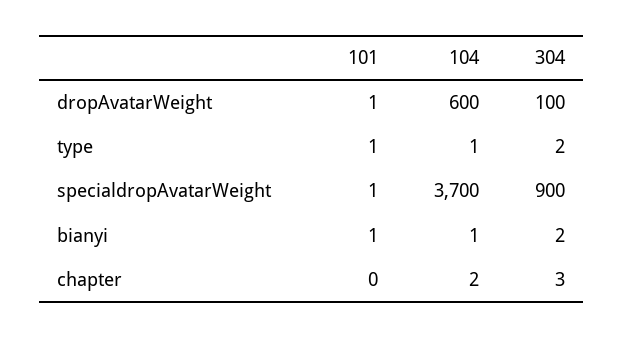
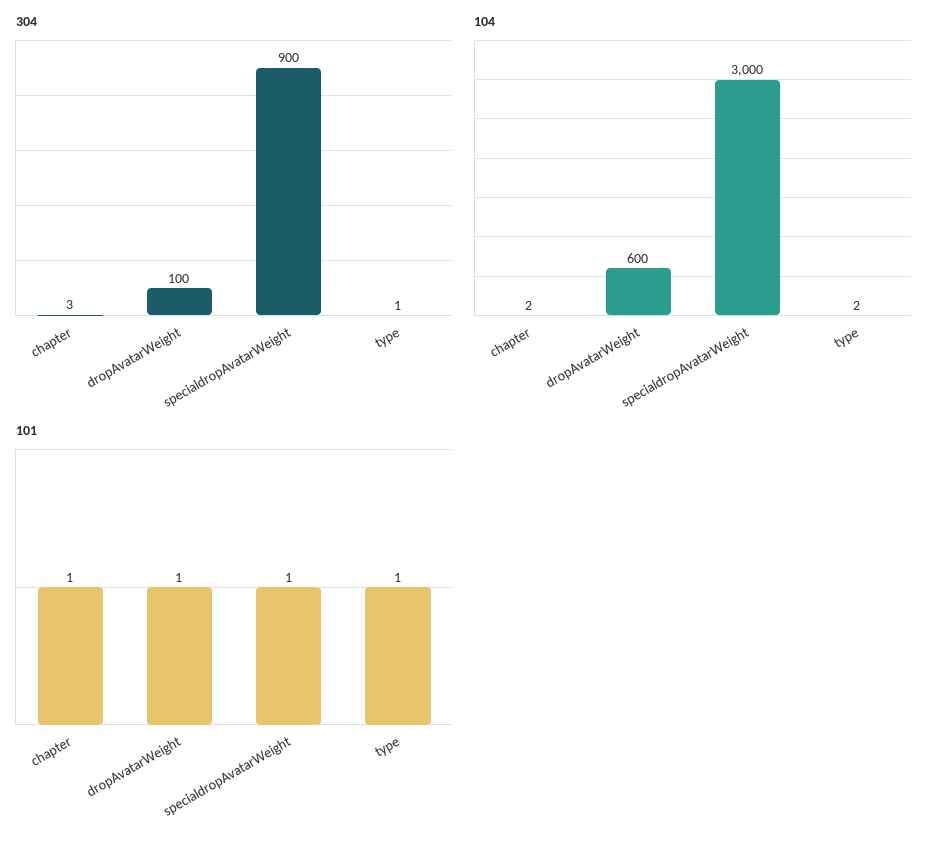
  {
    "101": {
      "dropAvatarWeight": 1,
      "type": 1,
      "specialdropAvatarWeight": 1,
-     "bianyi": 1,
-     "chapter": 0
+     "chapter": 1
    },
    "104": {
      "dropAvatarWeight": 600,
-     "type": 1,
+     "type": 2,
-     "specialdropAvatarWeight": 3700,
+     "specialdropAvatarWeight": 3000,
-     "bianyi": 1,
      "chapter": 2
    },
    "304": {
      "dropAvatarWeight": 100,
-     "type": 2,
+     "type": 1,
      "specialdropAvatarWeight": 900,
-     "bianyi": 2,
      "chapter": 3
    }
  }

